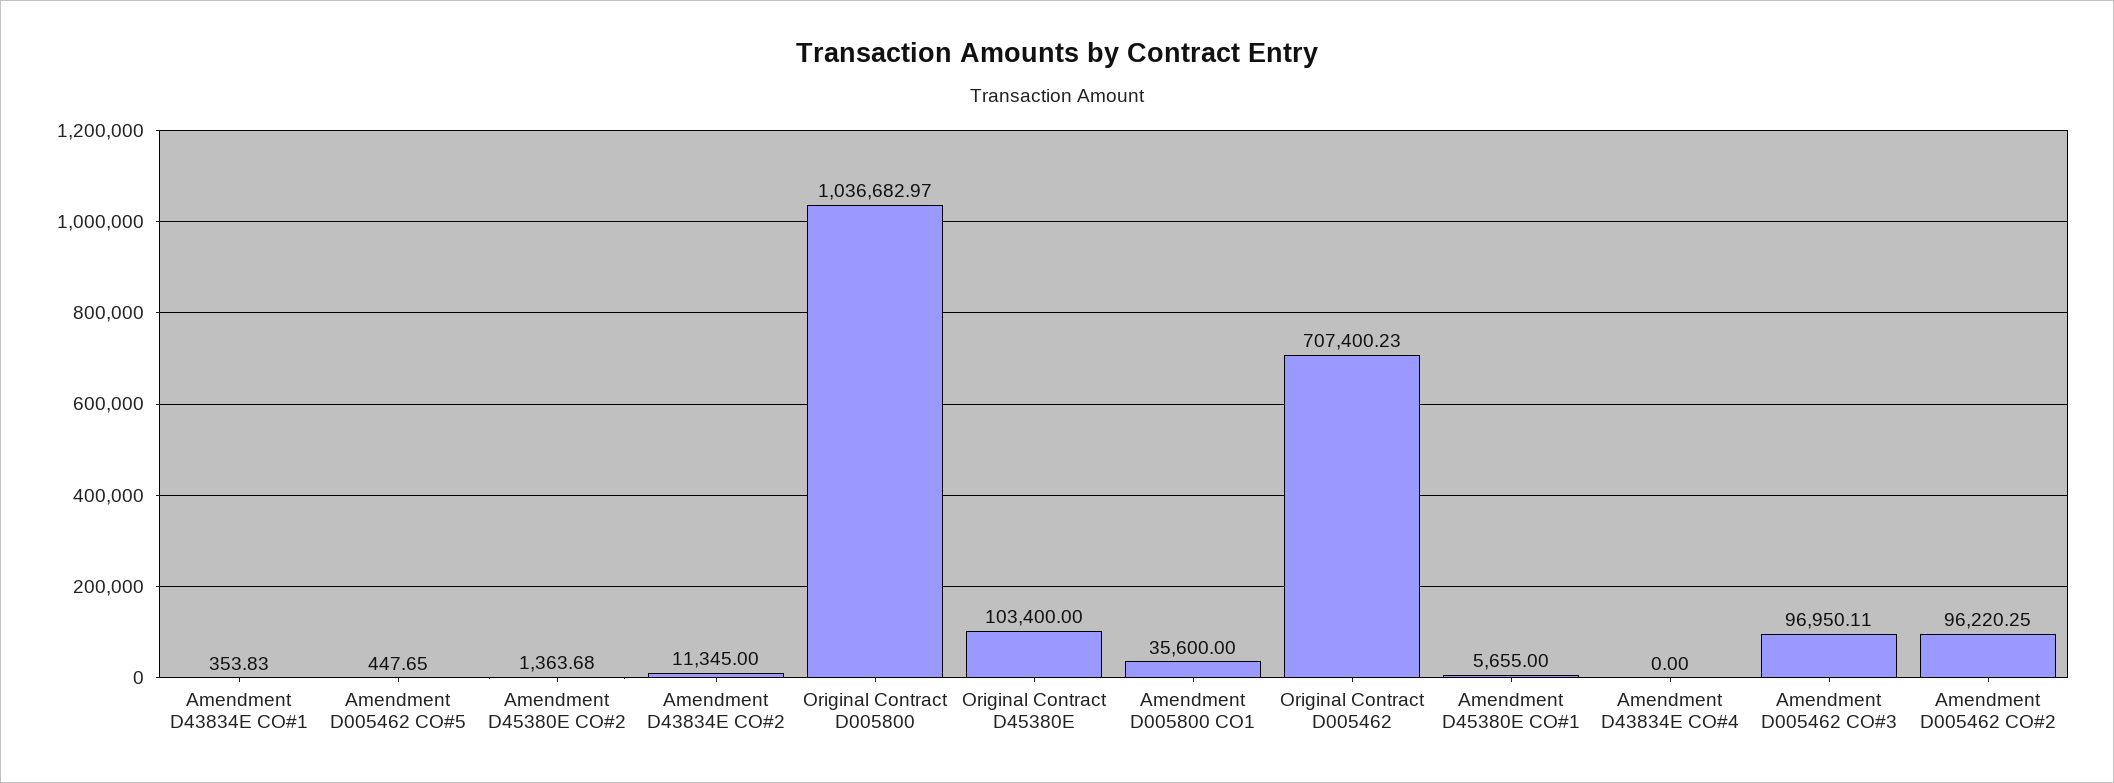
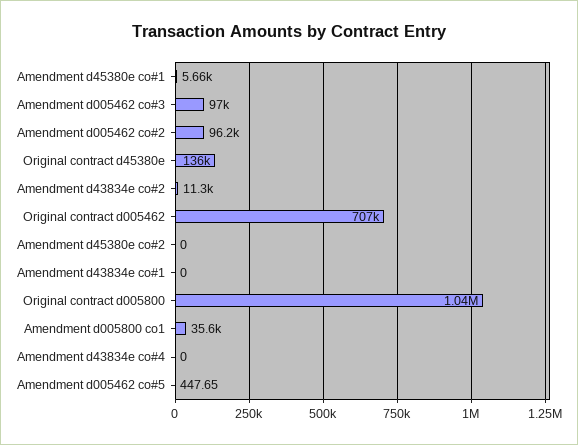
  {
-   "Amendment D43834E CO#1": 353.83,
+   "Amendment D43834E CO#1": 0,
    "Amendment D005462 CO#5": 447.65,
-   "Amendment D45380E CO#2": 1363.68,
+   "Amendment D45380E CO#2": 0,
    "Amendment D43834E CO#2": 11345,
    "Original Contract D005800": 1036682.97,
-   "Original Contract D45380E": 103400,
+   "Original Contract D45380E": 136000,
    "Amendment D005800 CO1": 35600,
    "Original Contract D005462": 707400.23,
    "Amendment D45380E CO#1": 5655,
    "Amendment D43834E CO#4": 0,
    "Amendment D005462 CO#3": 96950.11,
    "Amendment D005462 CO#2": 96220.25
  }

